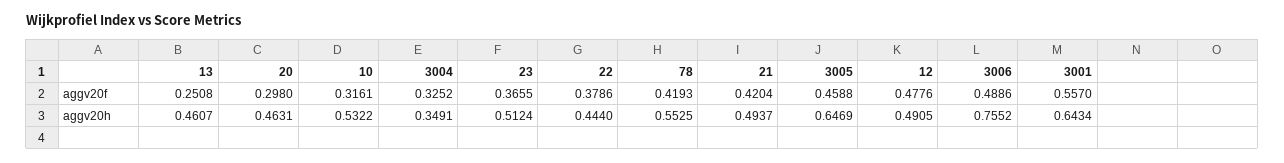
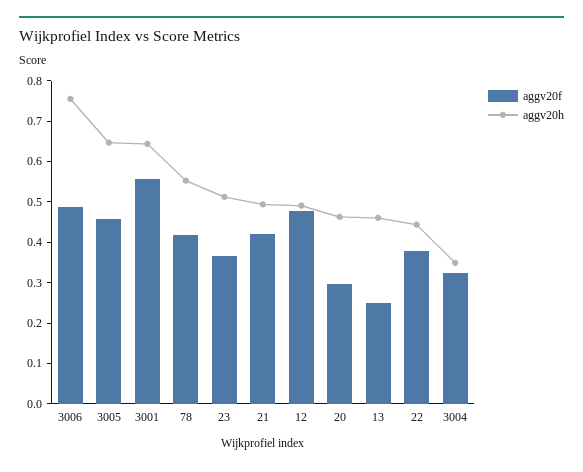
  {
    "aggv20f": {
      "13": 0.2508,
      "20": 0.298,
-     "10": 0.3161,
      "3004": 0.3252,
      "23": 0.3655,
      "22": 0.3786,
      "78": 0.4193,
      "21": 0.4204,
      "3005": 0.4588,
      "12": 0.4776,
      "3006": 0.4886,
      "3001": 0.557
    },
    "aggv20h": {
      "13": 0.4607,
      "20": 0.4631,
-     "10": 0.5322,
      "3004": 0.3491,
      "23": 0.5124,
      "22": 0.444,
      "78": 0.5525,
      "21": 0.4937,
      "3005": 0.6469,
      "12": 0.4905,
      "3006": 0.7552,
      "3001": 0.6434
    }
  }

